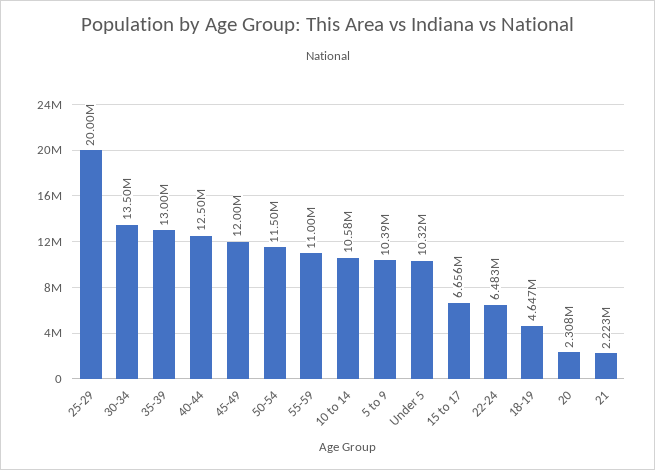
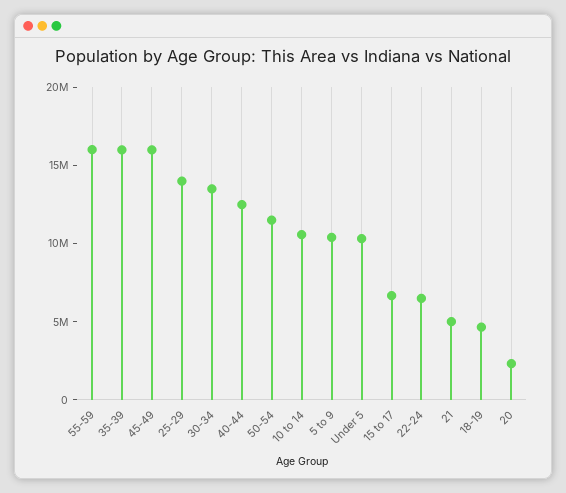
  {
-   "25-29": 20000000,
+   "25-29": 14000000,
    "30-34": 13500000,
-   "35-39": 13000000,
+   "35-39": 16000000,
    "40-44": 12500000,
-   "45-49": 12000000,
+   "45-49": 16000000,
    "50-54": 11500000,
-   "55-59": 11000000,
+   "55-59": 16000000,
    "10 to 14": 10580000,
    "5 to 9": 10390000,
    "Under 5": 10320000,
    "15 to 17": 6656000,
    "22-24": 6483000,
    "18-19": 4647000,
    "20": 2308000,
-   "21": 2223000
+   "21": 5000000
  }

